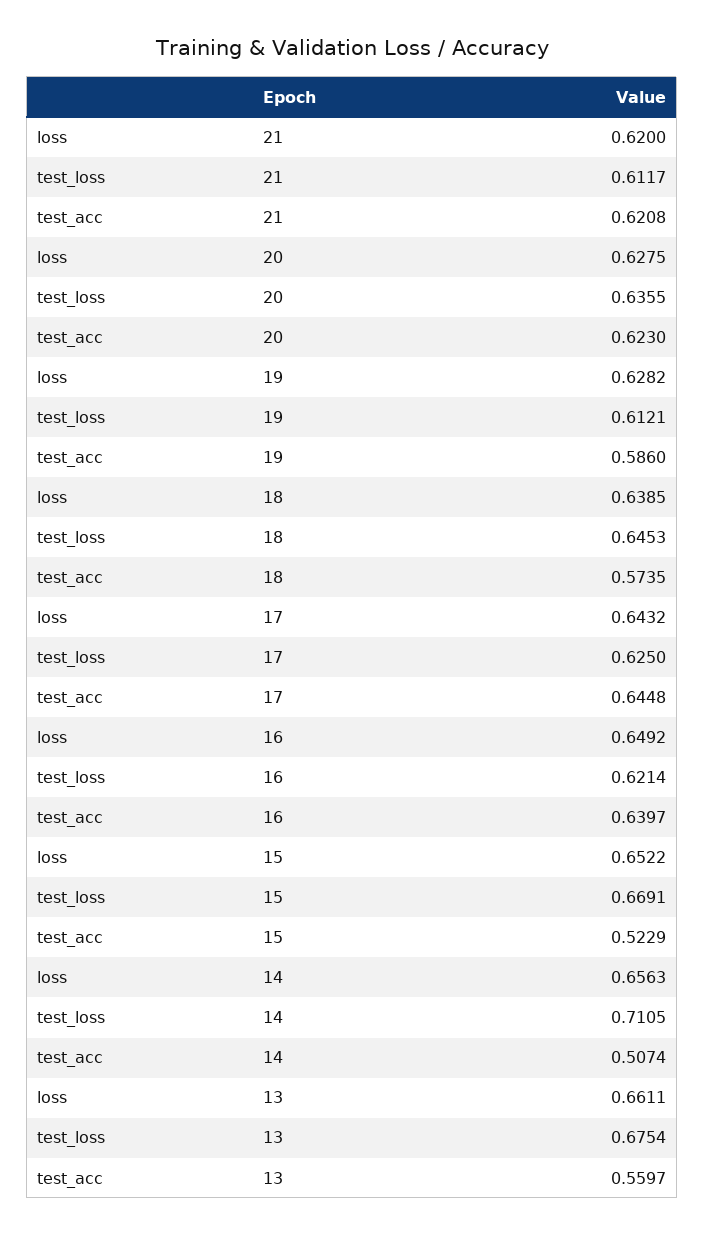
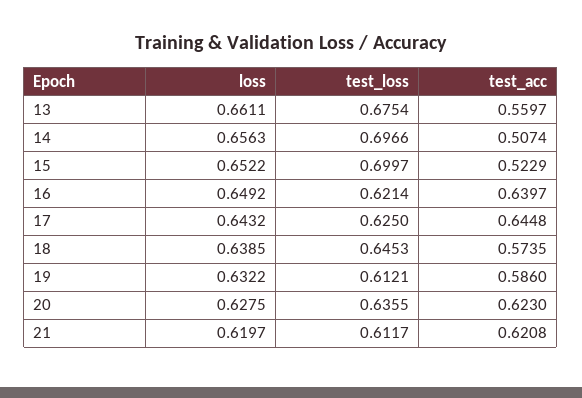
  {
    "loss": {
-     "21": 0.62,
+     "21": 0.6197,
      "20": 0.6275,
-     "19": 0.6282,
+     "19": 0.6322,
      "18": 0.6385,
      "17": 0.6432,
      "16": 0.6492,
      "15": 0.6522,
      "14": 0.6563,
      "13": 0.6611
    },
    "test_loss": {
      "21": 0.6117,
      "20": 0.6355,
      "19": 0.6121,
      "18": 0.6453,
      "17": 0.625,
      "16": 0.6214,
-     "15": 0.6691,
+     "15": 0.6997,
-     "14": 0.7105,
+     "14": 0.6966,
      "13": 0.6754
    },
    "test_acc": {
      "21": 0.6208,
      "20": 0.623,
      "19": 0.586,
      "18": 0.5735,
      "17": 0.6448,
      "16": 0.6397,
      "15": 0.5229,
      "14": 0.5074,
      "13": 0.5597
    }
  }

